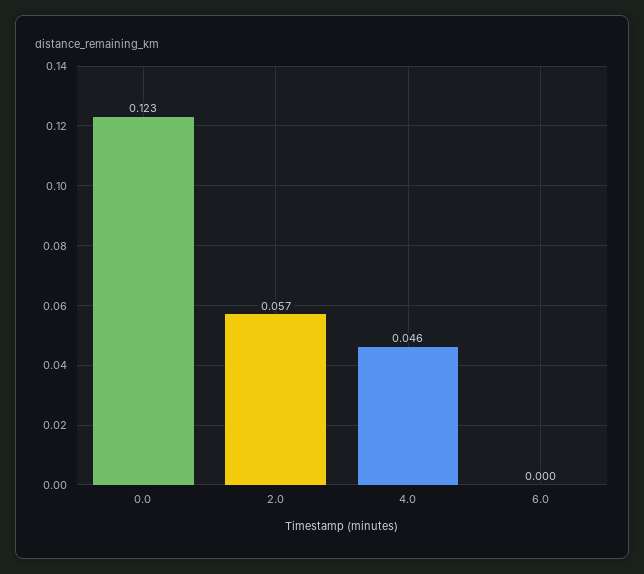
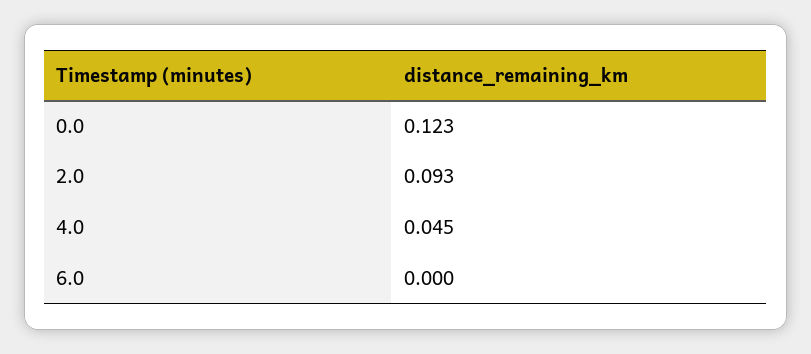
  {
    "0.0": 0.123,
-   "2.0": 0.057,
+   "2.0": 0.093,
-   "4.0": 0.046,
+   "4.0": 0.045,
    "6.0": 0
  }

